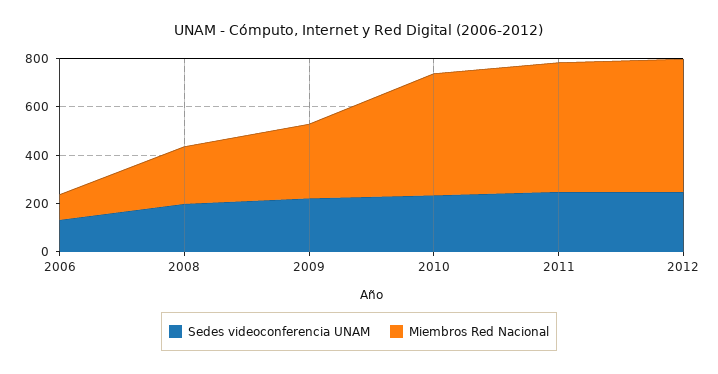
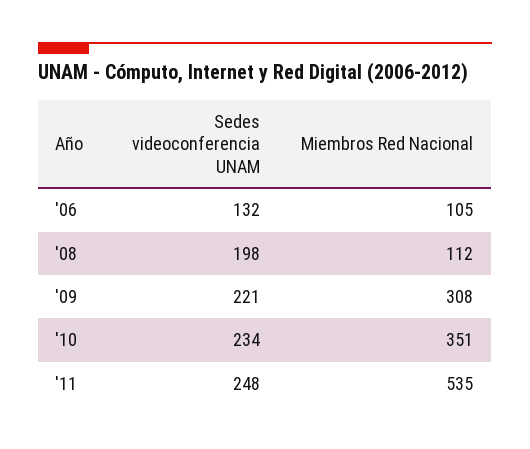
  {
    "Sedes videoconferencia UNAM": {
      "2006": 132,
      "2008": 198,
      "2009": 221,
      "2010": 234,
-     "2011": 248,
+     "2011": 248
-     "2012": 250
    },
    "Miembros Red Nacional": {
      "2006": 105,
-     "2008": 250,
+     "2008": 112,
      "2009": 308,
-     "2010": 500,
+     "2010": 351,
-     "2011": 535,
+     "2011": 535
-     "2012": 550
    }
  }

